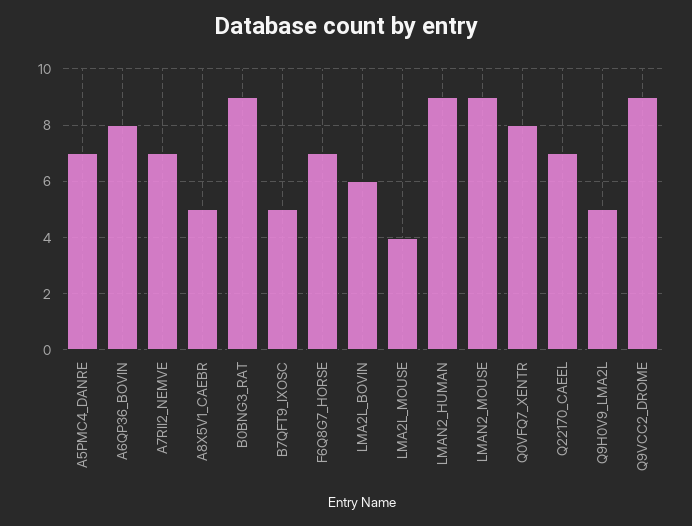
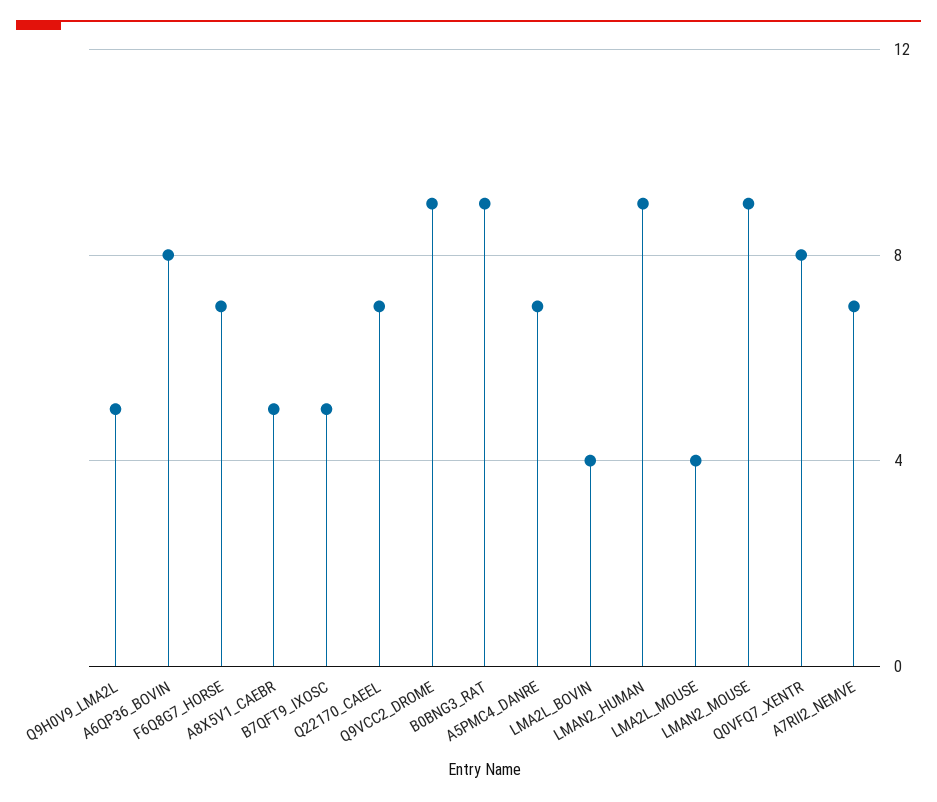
  {
    "A5PMC4_DANRE": 7,
    "A6QP36_BOVIN": 8,
    "A7RII2_NEMVE": 7,
    "A8X5V1_CAEBR": 5,
    "B0BNG3_RAT": 9,
    "B7QFT9_IXOSC": 5,
    "F6Q8G7_HORSE": 7,
-   "LMA2L_BOVIN": 6,
+   "LMA2L_BOVIN": 4,
    "LMA2L_MOUSE": 4,
    "LMAN2_HUMAN": 9,
    "LMAN2_MOUSE": 9,
    "Q0VFQ7_XENTR": 8,
    "Q22170_CAEEL": 7,
    "Q9H0V9_LMA2L": 5,
    "Q9VCC2_DROME": 9
  }

